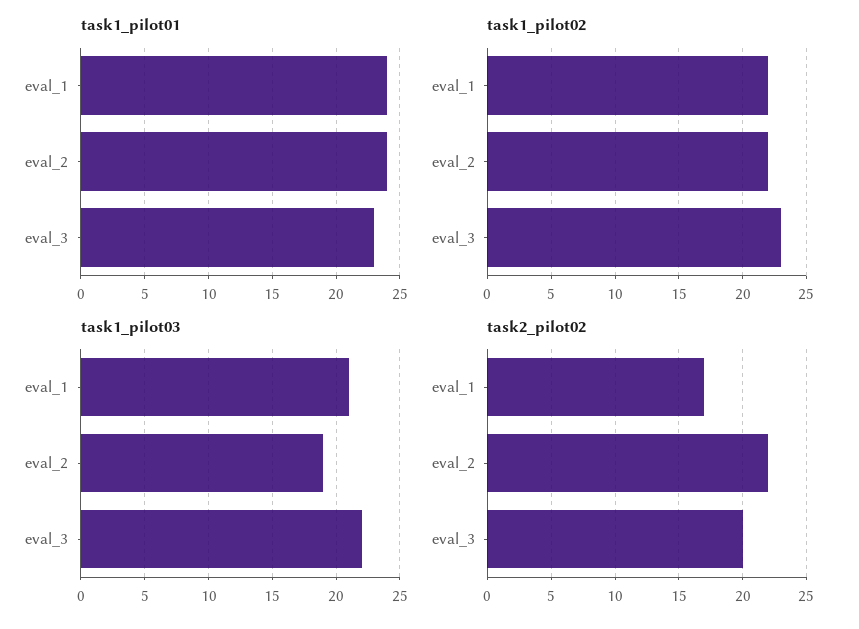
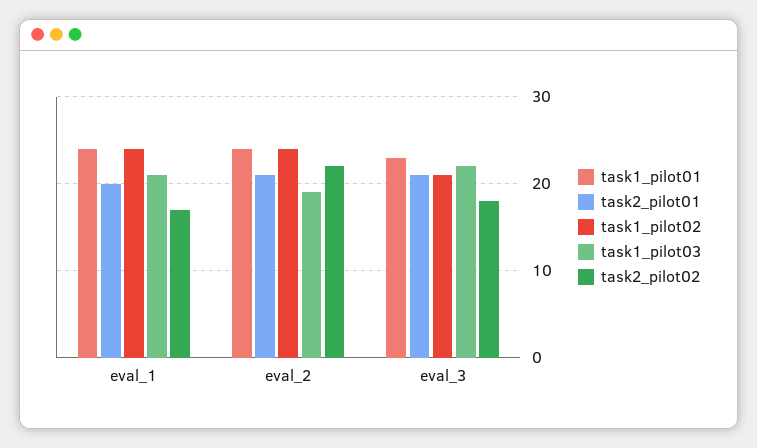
  {
    "task1_pilot01": {
      "eval_1": 24,
      "eval_2": 24,
      "eval_3": 23
    },
    "task1_pilot02": {
-     "eval_1": 22,
+     "eval_1": 24,
-     "eval_2": 22,
+     "eval_2": 24,
-     "eval_3": 23
+     "eval_3": 21
    },
    "task1_pilot03": {
      "eval_1": 21,
      "eval_2": 19,
      "eval_3": 22
    },
    "task2_pilot02": {
      "eval_1": 17,
      "eval_2": 22,
-     "eval_3": 20
+     "eval_3": 18
-   }
+   },
+   "task2_pilot01": {
+     "eval_1": 20,
+     "eval_2": 21,
+     "eval_3": 21
+   }
  }

